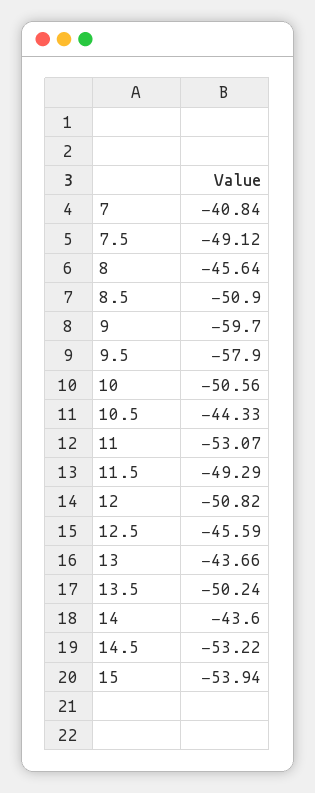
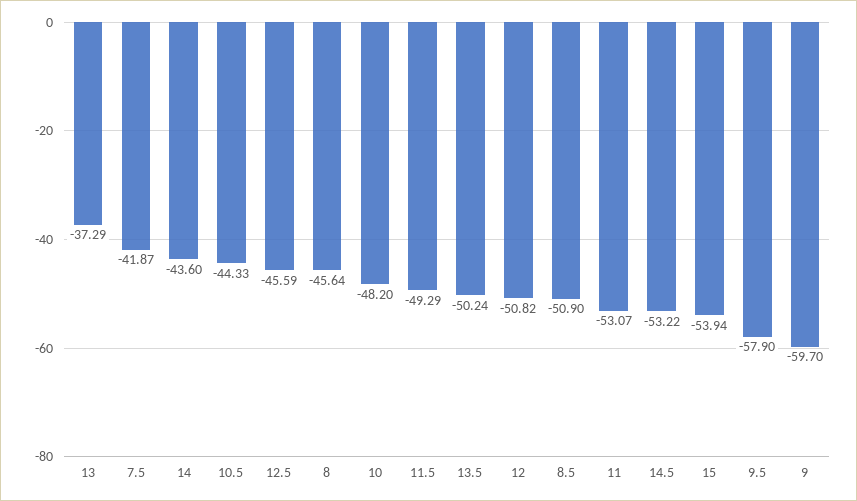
  {
-   "7": -40.84,
-   "7.5": -49.12,
+   "7.5": -41.87,
    "8": -45.64,
    "8.5": -50.9,
    "9": -59.7,
    "9.5": -57.9,
-   "10": -50.56,
+   "10": -48.2,
    "10.5": -44.33,
    "11": -53.07,
    "11.5": -49.29,
    "12": -50.82,
    "12.5": -45.59,
-   "13": -43.66,
+   "13": -37.29,
    "13.5": -50.24,
    "14": -43.6,
    "14.5": -53.22,
    "15": -53.94
  }

